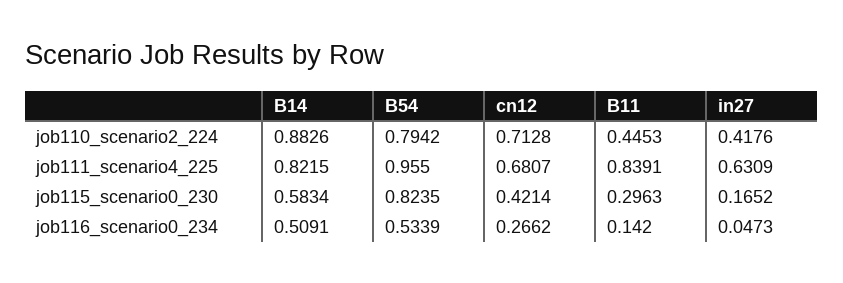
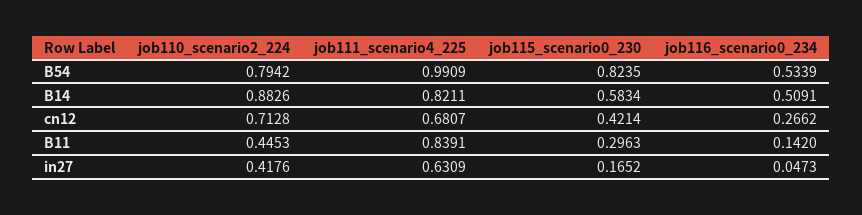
  {
    "B14": {
      "job110_scenario2_224": 0.8826,
-     "job111_scenario4_225": 0.8215,
+     "job111_scenario4_225": 0.8211,
      "job115_scenario0_230": 0.5834,
      "job116_scenario0_234": 0.5091
    },
    "B54": {
      "job110_scenario2_224": 0.7942,
-     "job111_scenario4_225": 0.955,
+     "job111_scenario4_225": 0.9909,
      "job115_scenario0_230": 0.8235,
      "job116_scenario0_234": 0.5339
    },
    "cn12": {
      "job110_scenario2_224": 0.7128,
      "job111_scenario4_225": 0.6807,
      "job115_scenario0_230": 0.4214,
      "job116_scenario0_234": 0.2662
    },
    "B11": {
      "job110_scenario2_224": 0.4453,
      "job111_scenario4_225": 0.8391,
      "job115_scenario0_230": 0.2963,
      "job116_scenario0_234": 0.142
    },
    "in27": {
      "job110_scenario2_224": 0.4176,
      "job111_scenario4_225": 0.6309,
      "job115_scenario0_230": 0.1652,
      "job116_scenario0_234": 0.0473
    }
  }

